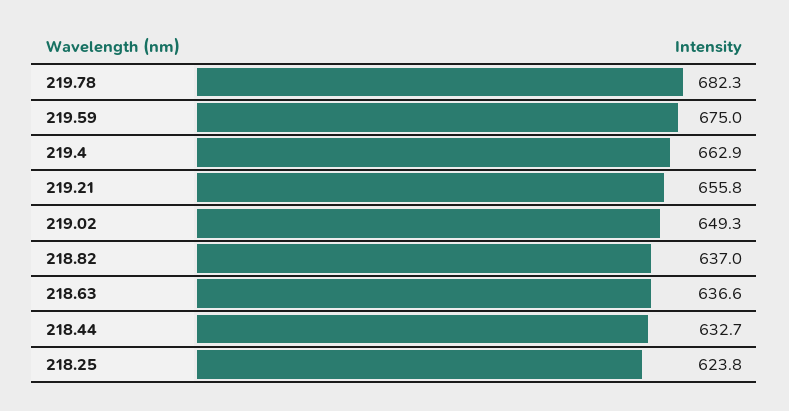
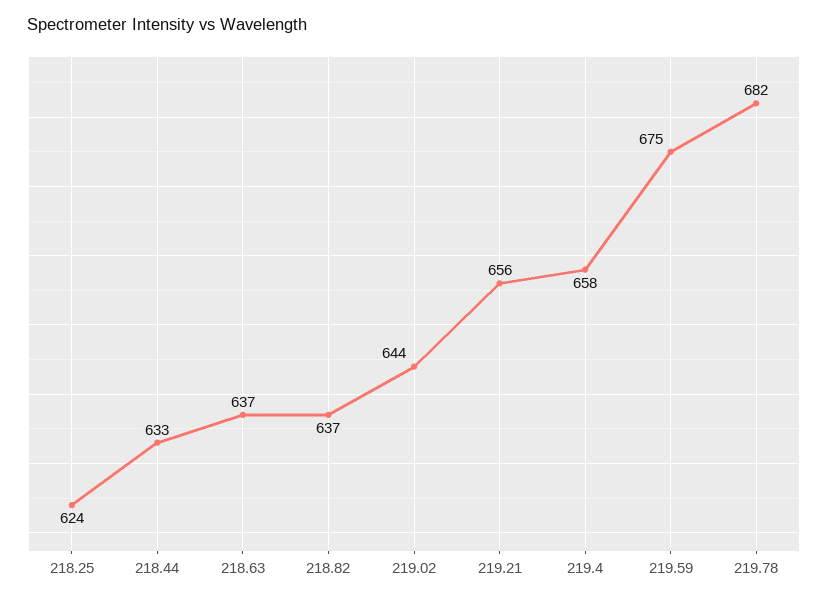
  {
    "219.78": 682.3,
    "219.59": 675,
-   "219.4": 662.9,
+   "219.4": 658,
    "219.21": 655.8,
-   "219.02": 649.3,
+   "219.02": 644,
    "218.82": 637,
    "218.63": 636.6,
    "218.44": 632.7,
    "218.25": 623.8
  }

